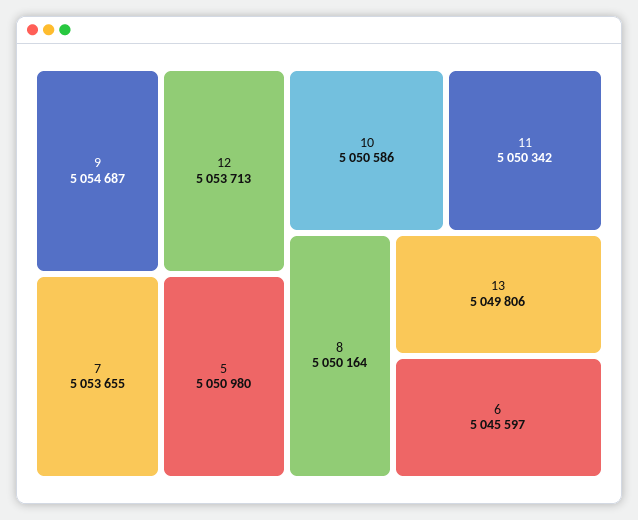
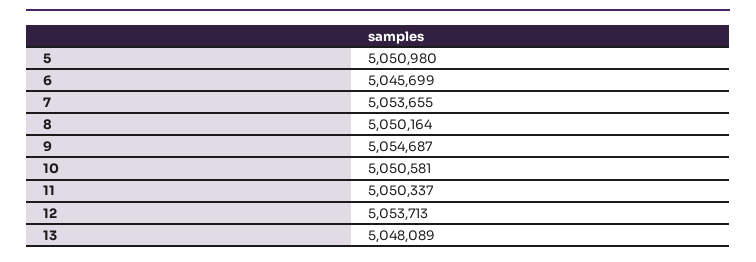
  {
    "9": 5054687,
    "12": 5053713,
    "7": 5053655,
    "5": 5050980,
-   "10": 5050586,
+   "10": 5050581,
-   "11": 5050342,
+   "11": 5050337,
    "8": 5050164,
-   "13": 5049806,
+   "13": 5048089,
-   "6": 5045597
+   "6": 5045699
  }

